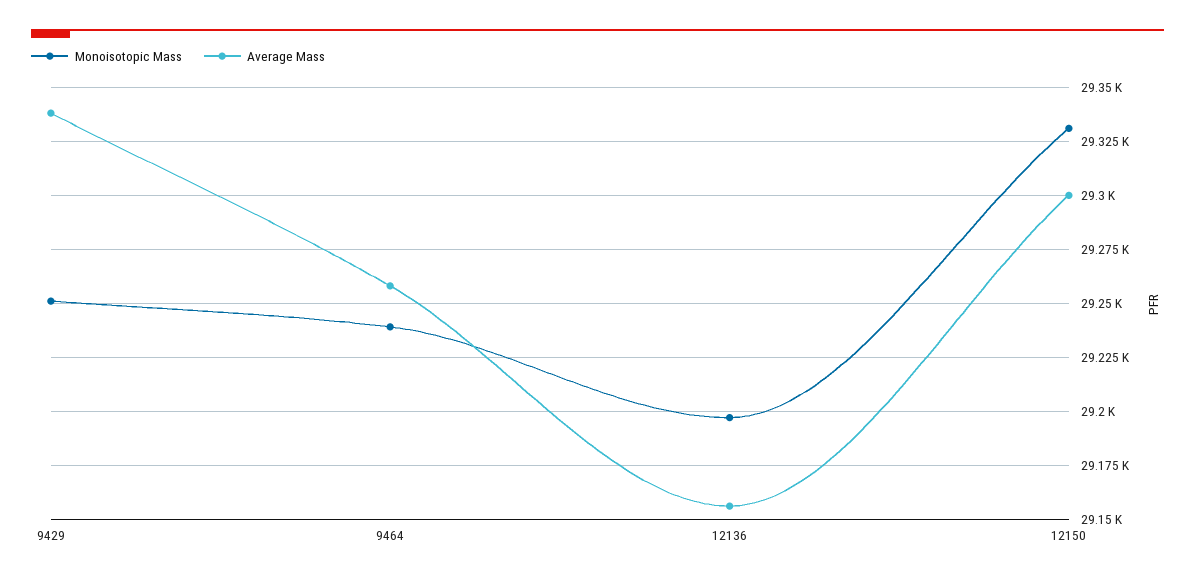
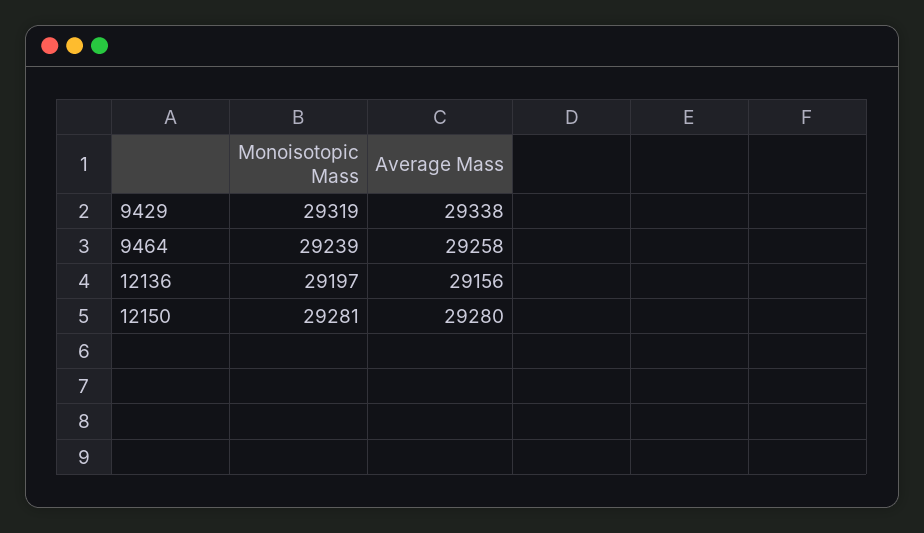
  {
    "Monoisotopic Mass": {
-     "9429": 29250,
+     "9429": 29319,
      "9464": 29239,
      "12136": 29197,
-     "12150": 29330
+     "12150": 29281
    },
    "Average Mass": {
      "9429": 29338,
      "9464": 29258,
      "12136": 29156,
-     "12150": 29300
+     "12150": 29280
    }
  }

